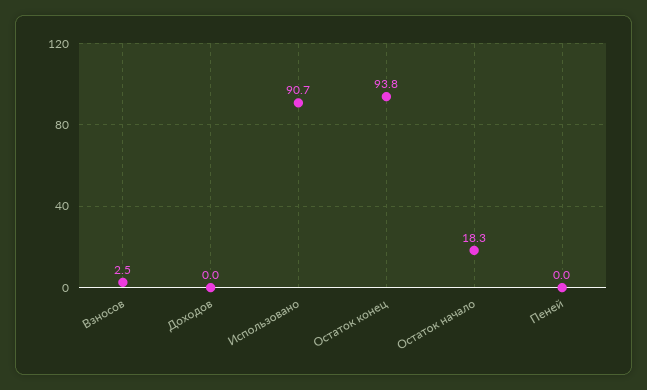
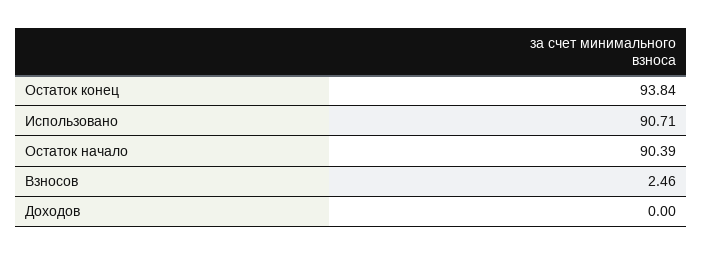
  {
    "Взносов": 2.46,
    "Доходов": 0,
    "Использовано": 90.71,
    "Остаток конец": 93.84,
-   "Остаток начало": 18.3,
+   "Остаток начало": 90.39
-   "Пеней": 0
  }

